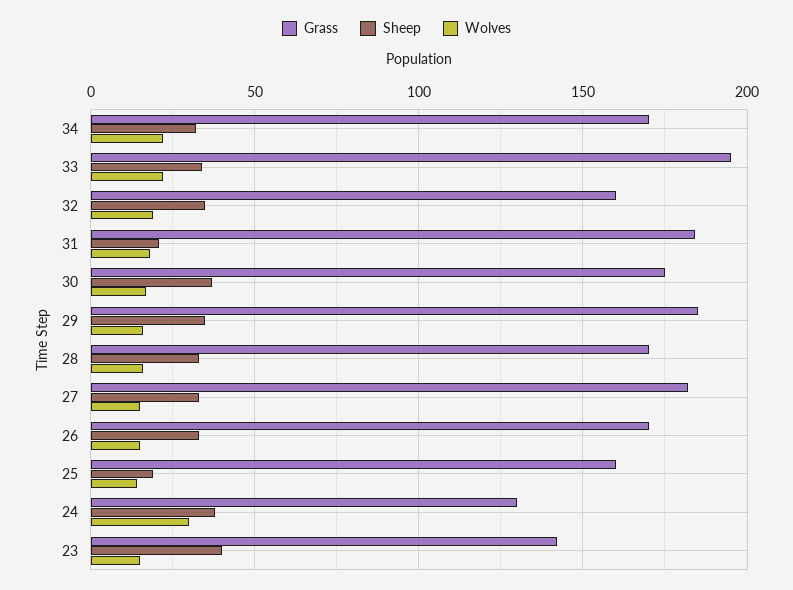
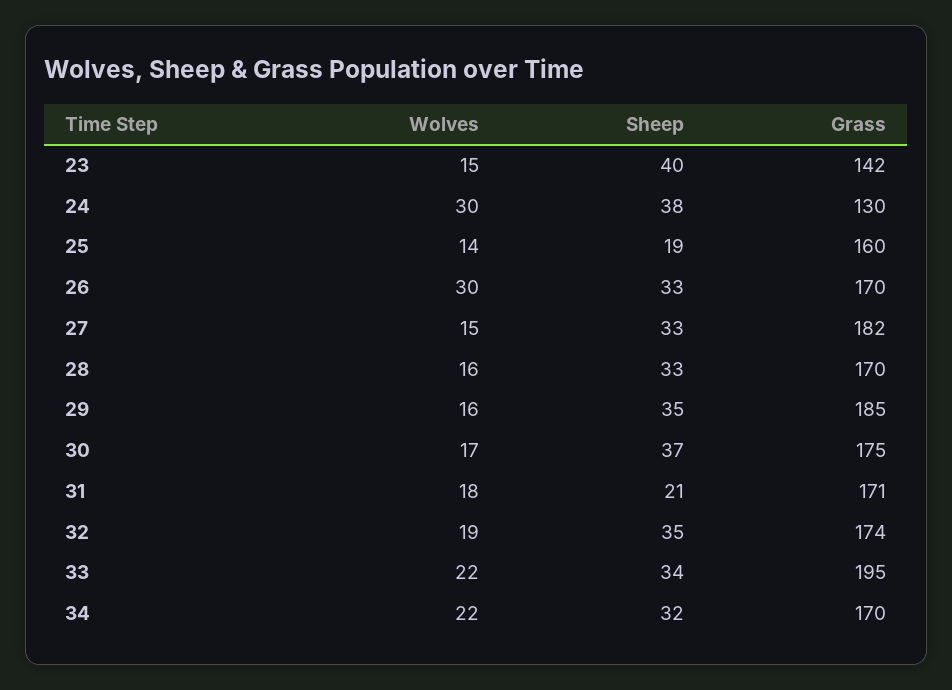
  {
    "Grass": {
      "34": 170,
      "33": 195,
-     "32": 160,
+     "32": 174,
-     "31": 185,
+     "31": 171,
      "30": 175,
      "29": 185,
      "28": 170,
      "27": 182,
      "26": 170,
      "25": 160,
      "24": 130,
      "23": 142
    },
    "Sheep": {
      "34": 32,
      "33": 34,
      "32": 35,
      "31": 21,
      "30": 37,
      "29": 35,
      "28": 33,
      "27": 33,
      "26": 33,
      "25": 19,
      "24": 38,
      "23": 40
    },
    "Wolves": {
      "34": 22,
      "33": 22,
      "32": 19,
      "31": 18,
      "30": 17,
      "29": 16,
      "28": 16,
      "27": 15,
-     "26": 15,
+     "26": 30,
      "25": 14,
      "24": 30,
      "23": 15
    }
  }

